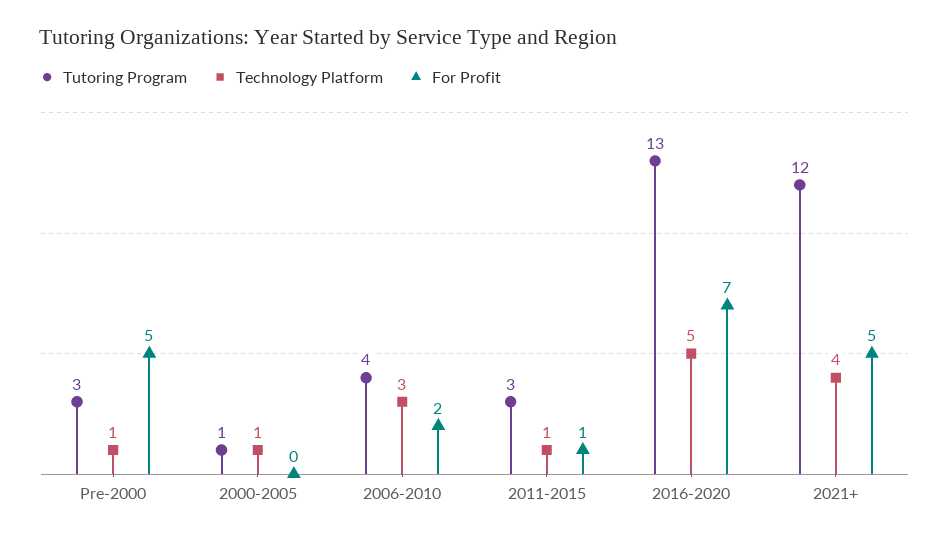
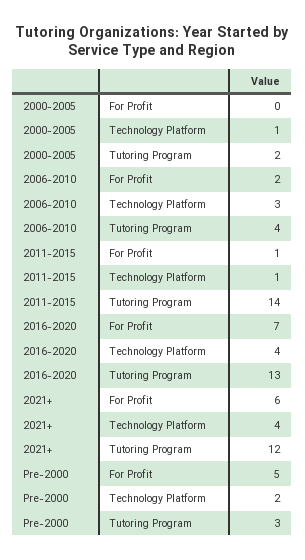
  {
    "Tutoring Program": {
      "Pre-2000": 3,
-     "2000-2005": 1,
+     "2000-2005": 2,
      "2006-2010": 4,
-     "2011-2015": 3,
+     "2011-2015": 14,
      "2016-2020": 13,
      "2021+": 12
    },
    "Technology Platform": {
-     "Pre-2000": 1,
+     "Pre-2000": 2,
      "2000-2005": 1,
      "2006-2010": 3,
      "2011-2015": 1,
-     "2016-2020": 5,
+     "2016-2020": 4,
      "2021+": 4
    },
    "For Profit": {
      "Pre-2000": 5,
      "2000-2005": 0,
      "2006-2010": 2,
      "2011-2015": 1,
      "2016-2020": 7,
-     "2021+": 5
+     "2021+": 6
    }
  }

